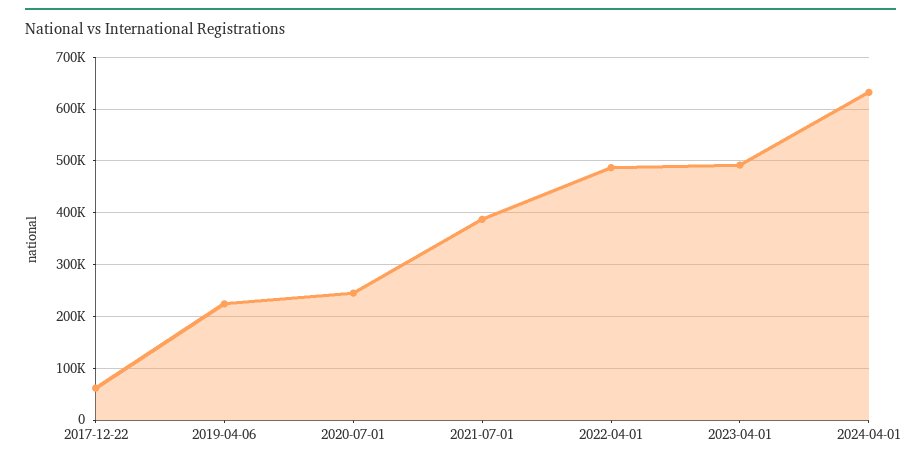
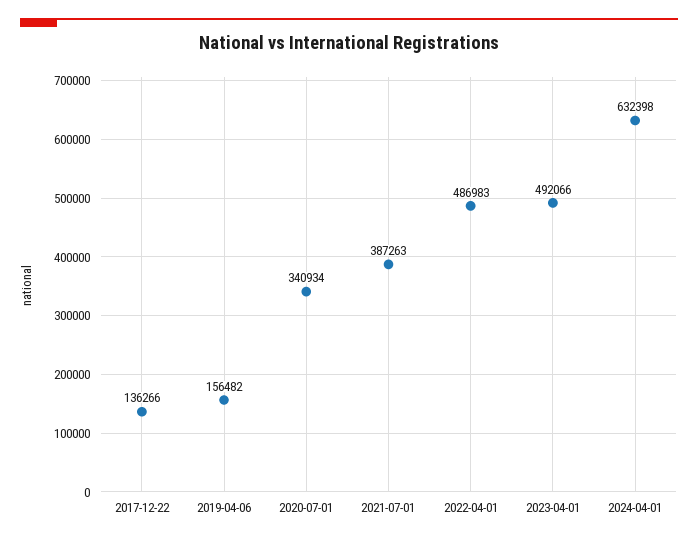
  {
-   "2017-12-22": 60000,
+   "2017-12-22": 136266,
-   "2019-04-06": 220000,
+   "2019-04-06": 156482,
-   "2020-07-01": 240000,
+   "2020-07-01": 340934,
    "2021-07-01": 387263,
    "2022-04-01": 486983,
    "2023-04-01": 492066,
    "2024-04-01": 632398
  }

